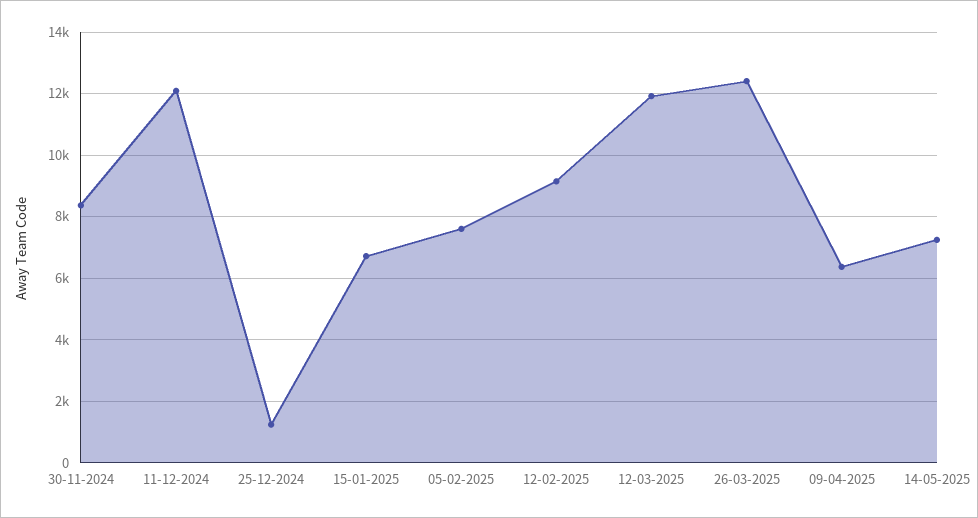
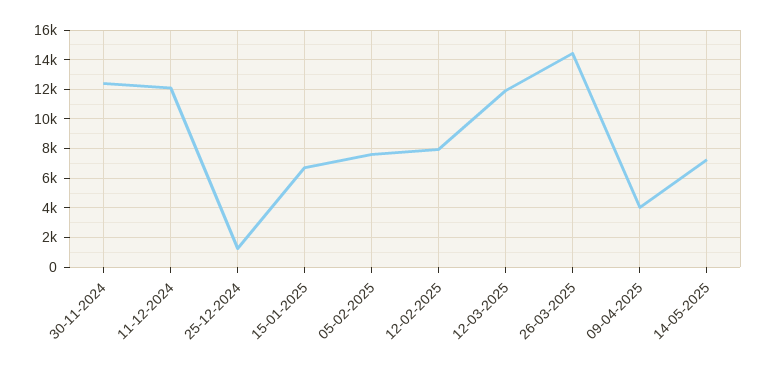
  {
-   "30-11-2024": 8400,
+   "30-11-2024": 12500,
    "11-12-2024": 12000,
    "25-12-2024": 1200,
    "15-01-2025": 6800,
    "05-02-2025": 7600,
-   "12-02-2025": 9200,
+   "12-02-2025": 8000,
    "12-03-2025": 12000,
-   "26-03-2025": 12400,
+   "26-03-2025": 14500,
-   "09-04-2025": 6400,
+   "09-04-2025": 4000,
    "14-05-2025": 7200
  }

